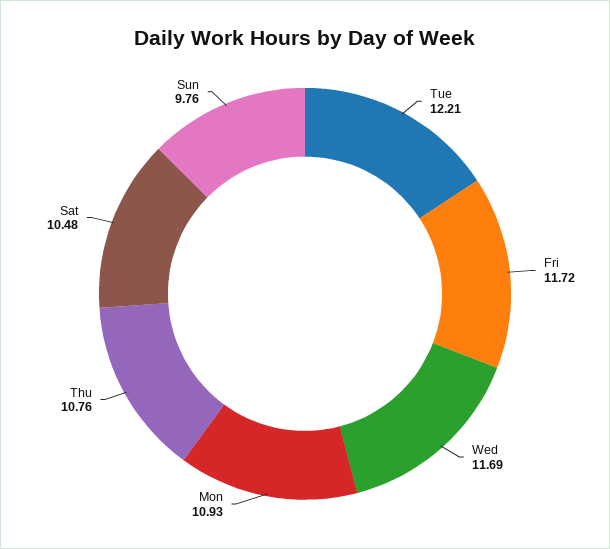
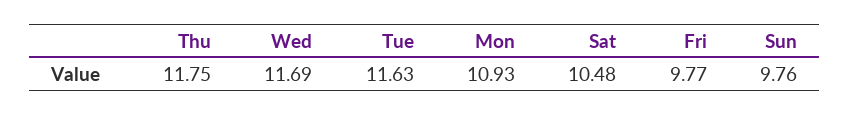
  {
-   "Tue": 12.21,
+   "Tue": 11.63,
-   "Fri": 11.72,
+   "Fri": 9.77,
    "Wed": 11.69,
    "Mon": 10.93,
-   "Thu": 10.76,
+   "Thu": 11.75,
    "Sat": 10.48,
    "Sun": 9.76
  }

